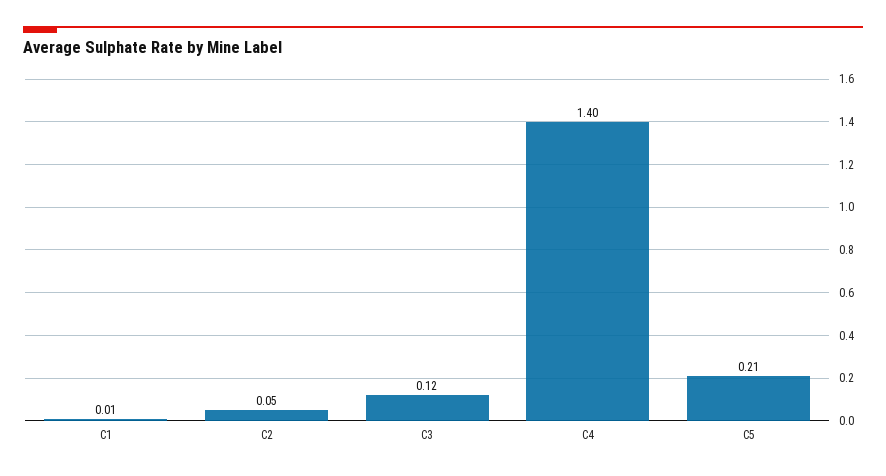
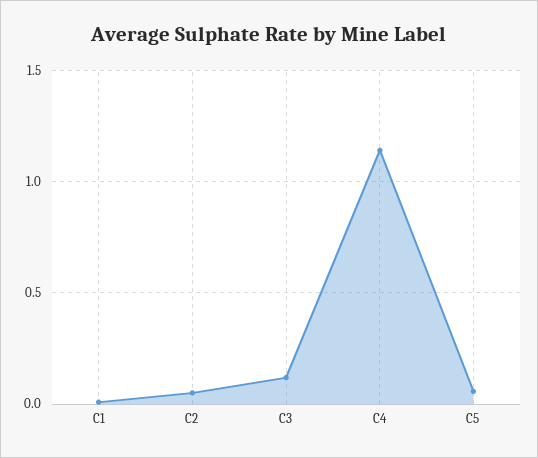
  {
    "C1": 0.01,
    "C2": 0.05,
    "C3": 0.12,
-   "C4": 1.4,
+   "C4": 1.15,
-   "C5": 0.21
+   "C5": 0.05
  }

